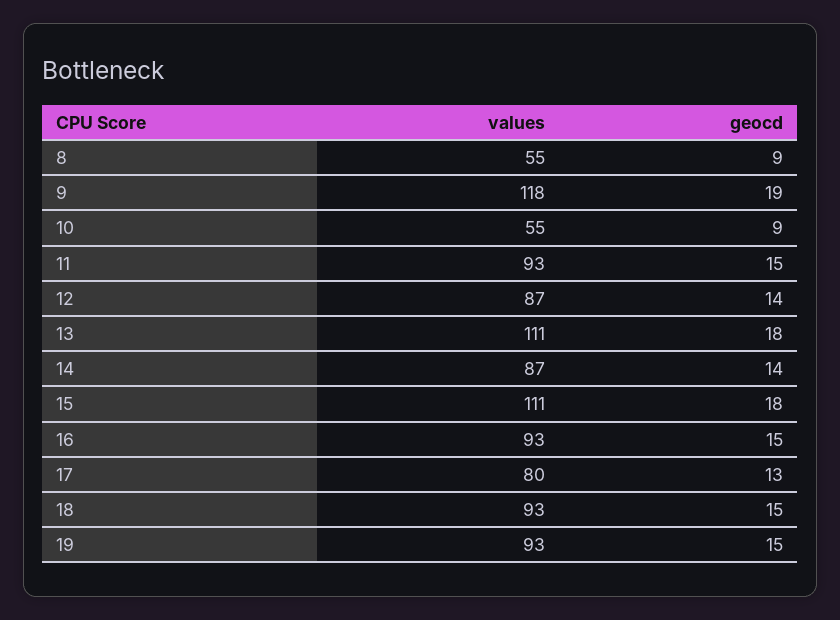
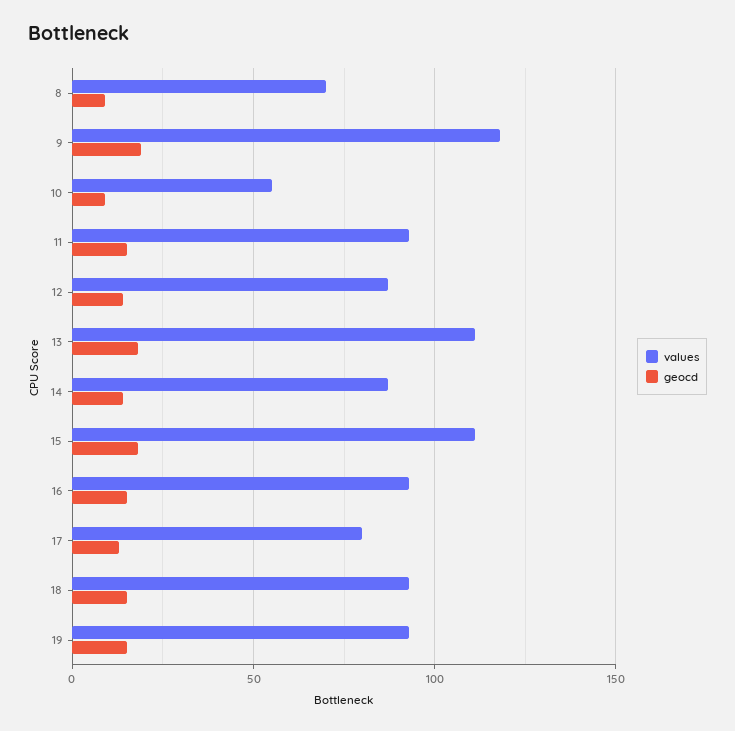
  {
    "values": {
-     "8": 55,
+     "8": 70,
      "9": 118,
      "10": 55,
      "11": 93,
      "12": 87,
      "13": 111,
      "14": 87,
      "15": 111,
      "16": 93,
      "17": 80,
      "18": 93,
      "19": 93
    },
    "geocd": {
      "8": 9,
      "9": 19,
      "10": 9,
      "11": 15,
      "12": 14,
      "13": 18,
      "14": 14,
      "15": 18,
      "16": 15,
      "17": 13,
      "18": 15,
      "19": 15
    }
  }

